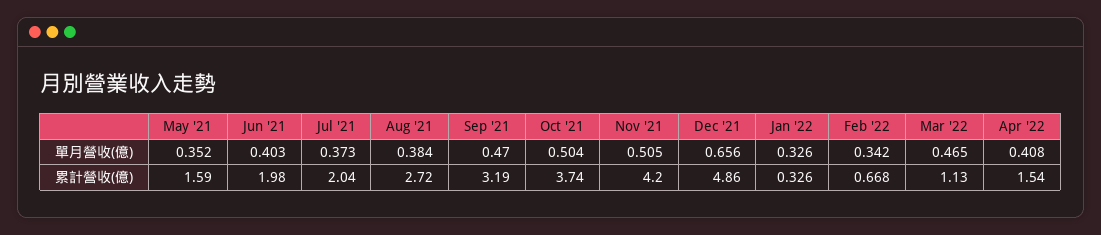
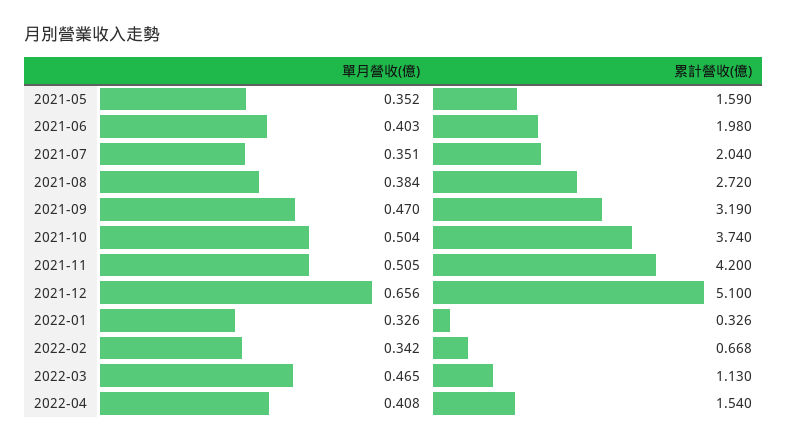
  {
    "May '21": {
      "單月營收(億)": 0.352,
      "累計營收(億)": 1.59
    },
    "Jun '21": {
      "單月營收(億)": 0.403,
      "累計營收(億)": 1.98
    },
    "Jul '21": {
-     "單月營收(億)": 0.373,
+     "單月營收(億)": 0.351,
      "累計營收(億)": 2.04
    },
    "Aug '21": {
      "單月營收(億)": 0.384,
      "累計營收(億)": 2.72
    },
    "Sep '21": {
      "單月營收(億)": 0.47,
      "累計營收(億)": 3.19
    },
    "Oct '21": {
      "單月營收(億)": 0.504,
      "累計營收(億)": 3.74
    },
    "Nov '21": {
      "單月營收(億)": 0.505,
      "累計營收(億)": 4.2
    },
    "Dec '21": {
      "單月營收(億)": 0.656,
-     "累計營收(億)": 4.86
+     "累計營收(億)": 5.1
    },
    "Jan '22": {
      "單月營收(億)": 0.326,
      "累計營收(億)": 0.326
    },
    "Feb '22": {
      "單月營收(億)": 0.342,
      "累計營收(億)": 0.668
    },
    "Mar '22": {
      "單月營收(億)": 0.465,
      "累計營收(億)": 1.13
    },
    "Apr '22": {
      "單月營收(億)": 0.408,
      "累計營收(億)": 1.54
    }
  }

